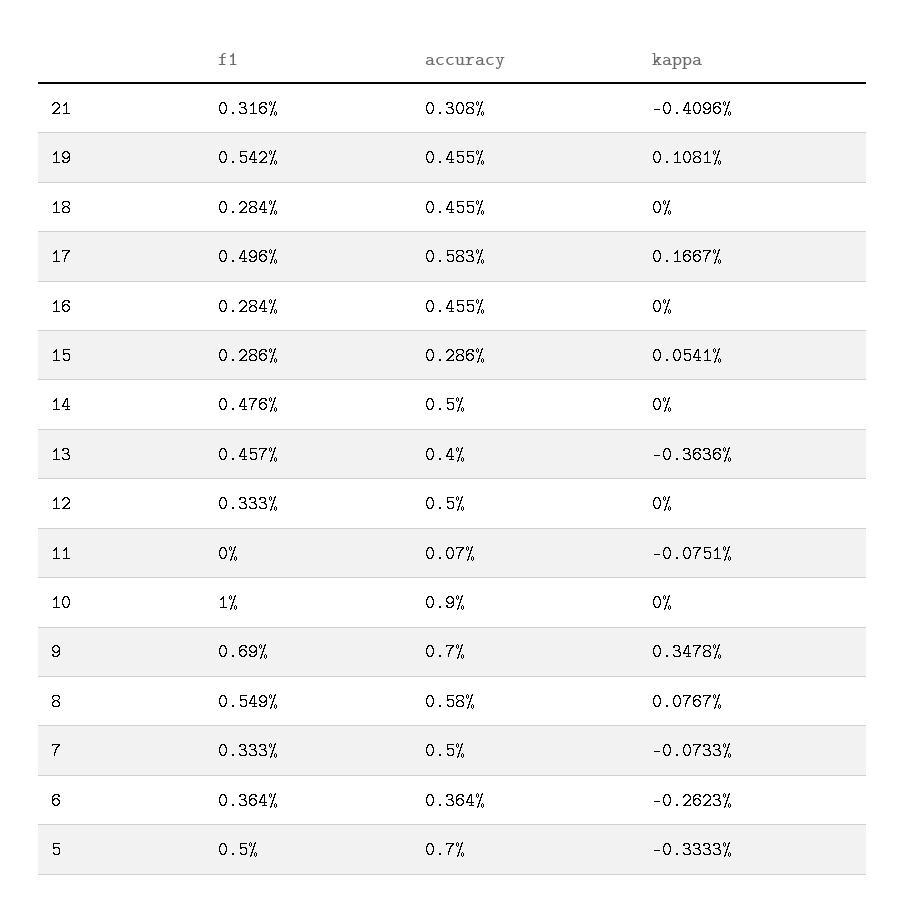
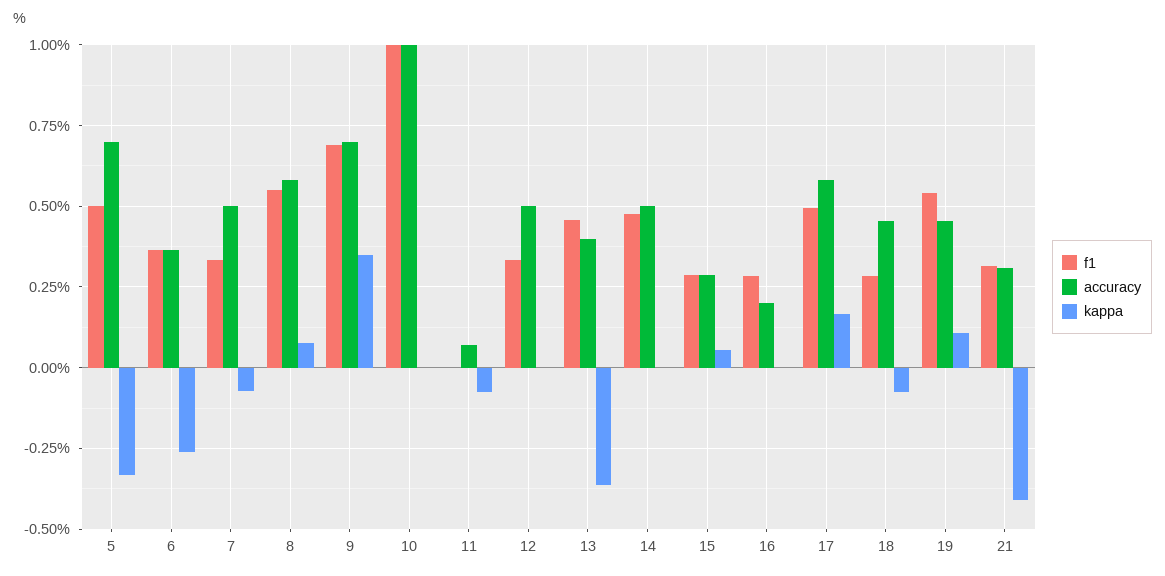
  {
    "f1": {
      "21": 0.316,
      "19": 0.542,
      "18": 0.284,
      "17": 0.496,
      "16": 0.284,
      "15": 0.286,
      "14": 0.476,
      "13": 0.457,
      "12": 0.333,
      "11": 0,
      "10": 1,
      "9": 0.69,
      "8": 0.549,
      "7": 0.333,
      "6": 0.364,
      "5": 0.5
    },
    "accuracy": {
      "21": 0.308,
      "19": 0.455,
      "18": 0.455,
      "17": 0.583,
-     "16": 0.455,
+     "16": 0.2,
      "15": 0.286,
      "14": 0.5,
      "13": 0.4,
      "12": 0.5,
      "11": 0.07,
-     "10": 0.9,
+     "10": 1,
      "9": 0.7,
      "8": 0.58,
      "7": 0.5,
      "6": 0.364,
      "5": 0.7
    },
    "kappa": {
      "21": -0.4096,
      "19": 0.1081,
-     "18": 0,
+     "18": -0.075,
      "17": 0.1667,
      "16": 0,
      "15": 0.0541,
      "14": 0,
      "13": -0.3636,
      "12": 0,
      "11": -0.0751,
      "10": 0,
      "9": 0.3478,
      "8": 0.0767,
      "7": -0.0733,
      "6": -0.2623,
      "5": -0.3333
    }
  }

